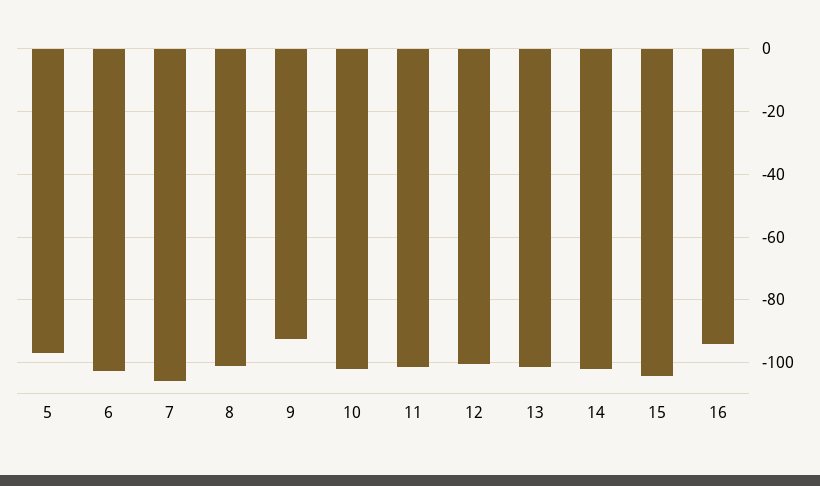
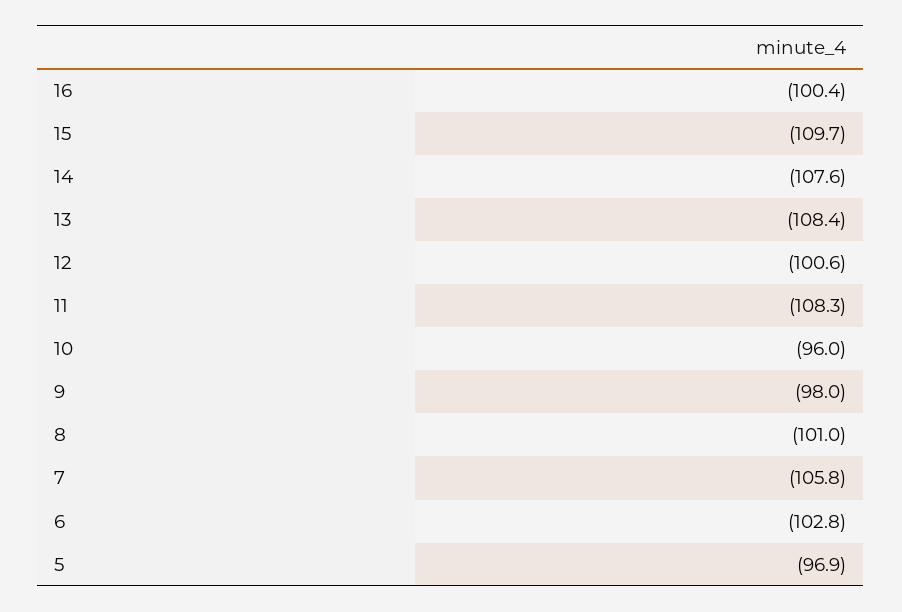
  {
    "5": -96.9,
    "6": -102.8,
    "7": -105.8,
    "8": -101,
-   "9": -92,
+   "9": -98,
-   "10": -102,
+   "10": -96,
-   "11": -102,
+   "11": -108.3,
    "12": -100.6,
-   "13": -102,
+   "13": -108.4,
-   "14": -102,
+   "14": -107.6,
-   "15": -104,
+   "15": -109.7,
-   "16": -94
+   "16": -100.4
  }

